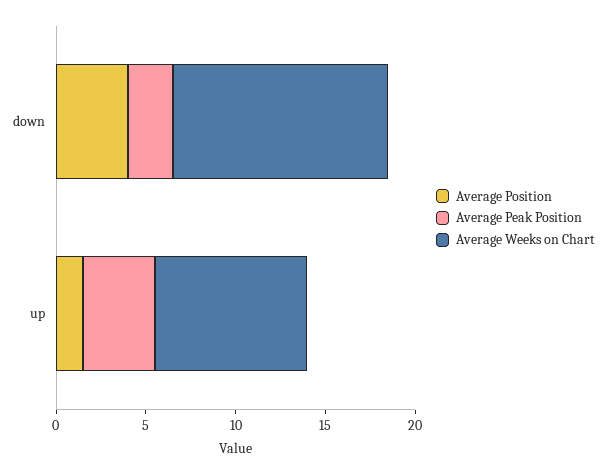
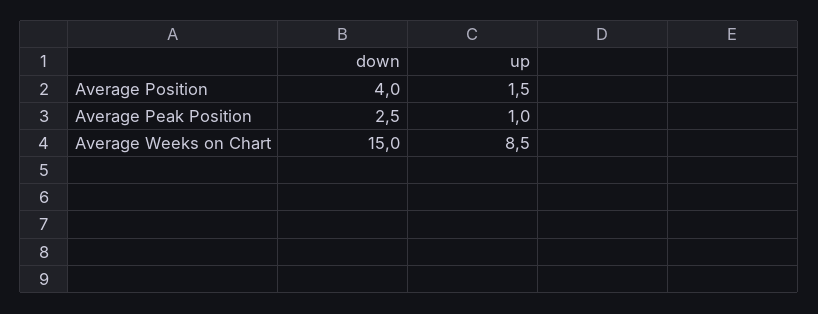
  {
    "Average Position": {
      "down": 4,
      "up": 1.5
    },
    "Average Peak Position": {
      "down": 2.5,
-     "up": 4
+     "up": 1
    },
    "Average Weeks on Chart": {
-     "down": 12,
+     "down": 15,
      "up": 8.5
    }
  }

